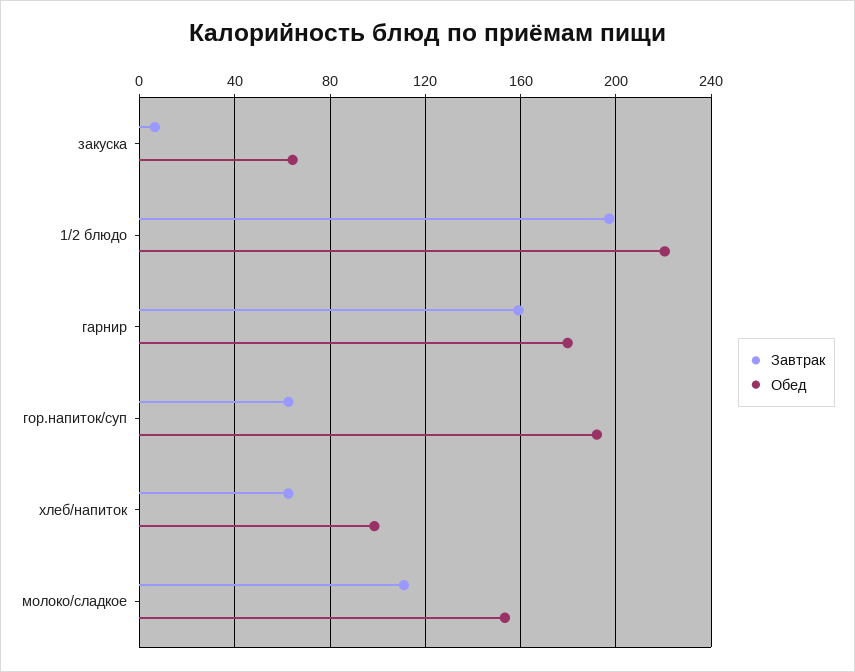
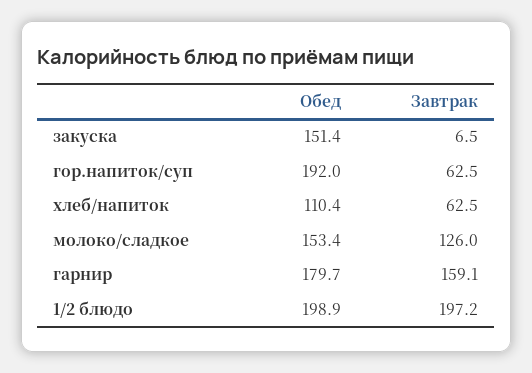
  {
    "Завтрак": {
      "закуска": 6.5,
      "1/2 блюдо": 197.2,
      "гарнир": 159.1,
      "гор.напиток/суп": 62.5,
      "хлеб/напиток": 62.5,
-     "молоко/сладкое": 110
+     "молоко/сладкое": 126
    },
    "Обед": {
-     "закуска": 65,
+     "закуска": 151.4,
-     "1/2 блюдо": 220,
+     "1/2 блюдо": 198.9,
      "гарнир": 179.7,
      "гор.напиток/суп": 192,
-     "хлеб/напиток": 100,
+     "хлеб/напиток": 110.4,
      "молоко/сладкое": 153.4
    }
  }

